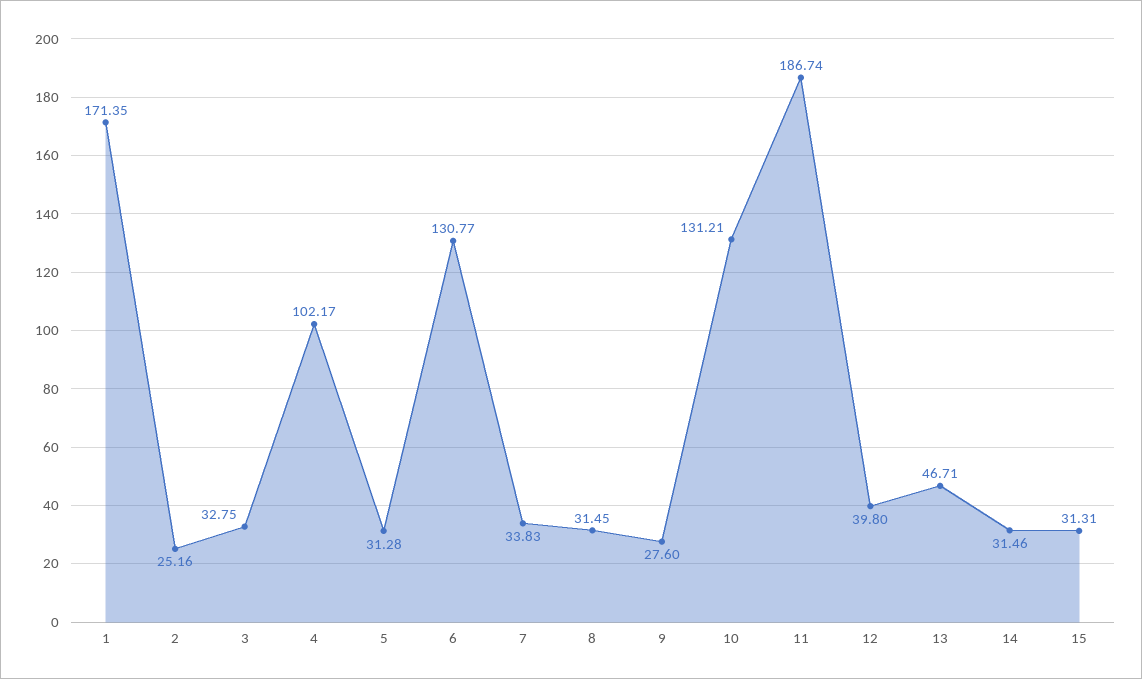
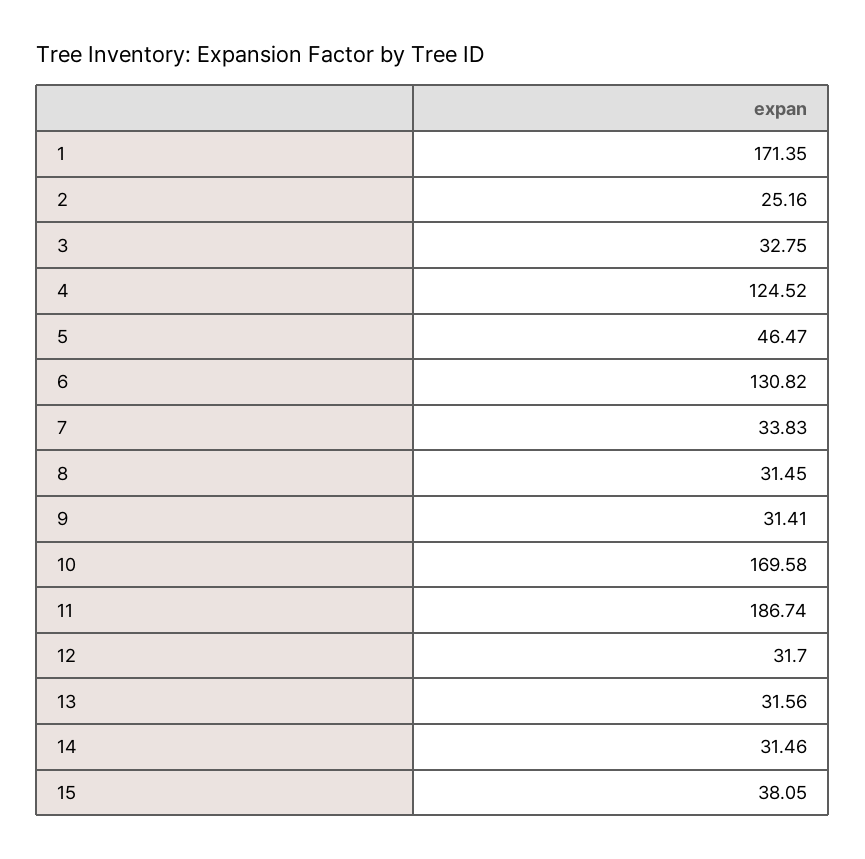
  {
    "1": 171.35,
    "2": 25.16,
    "3": 32.75,
-   "4": 102.17,
+   "4": 124.52,
-   "5": 31.28,
+   "5": 46.47,
-   "6": 130.77,
+   "6": 130.82,
    "7": 33.83,
    "8": 31.45,
-   "9": 27.6,
+   "9": 31.41,
-   "10": 131.21,
+   "10": 169.58,
    "11": 186.74,
-   "12": 39.8,
+   "12": 31.7,
-   "13": 46.71,
+   "13": 31.56,
    "14": 31.46,
-   "15": 31.31
+   "15": 38.05
  }

